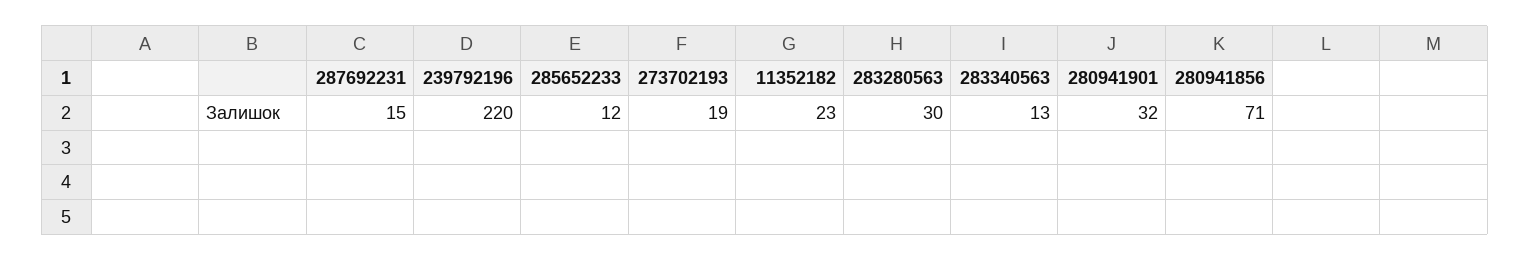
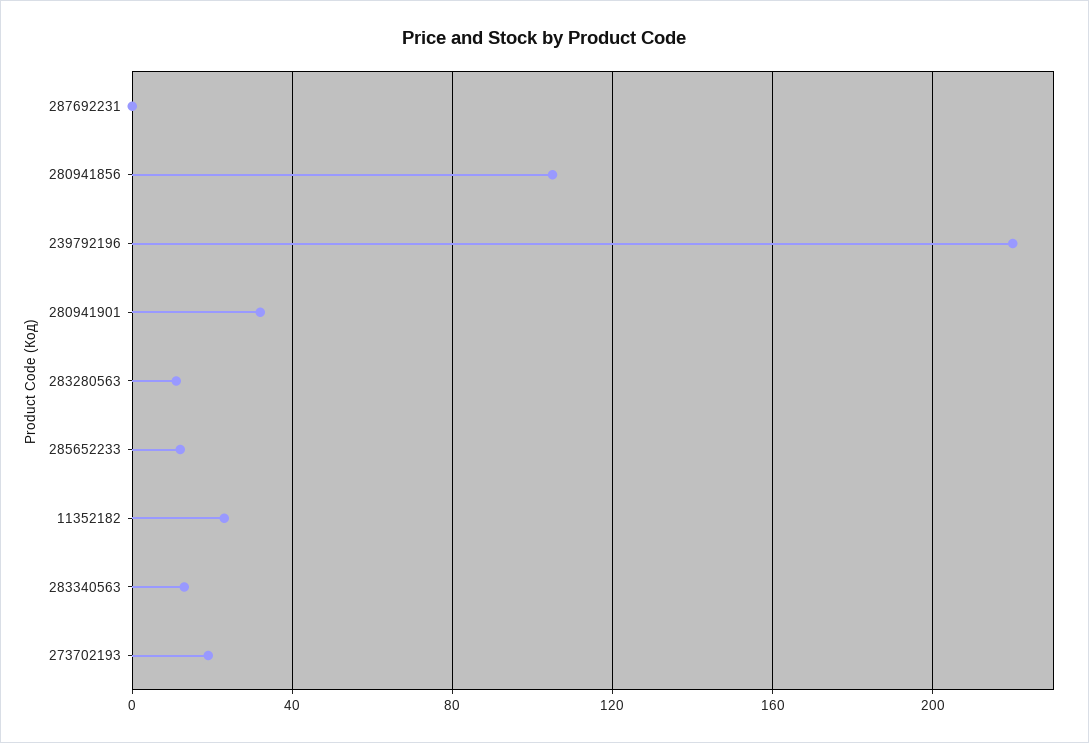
  {
-   "287692231": 15,
+   "287692231": 0,
    "239792196": 220,
    "285652233": 12,
    "273702193": 19,
    "11352182": 23,
-   "283280563": 30,
+   "283280563": 10,
    "283340563": 13,
    "280941901": 32,
-   "280941856": 71
+   "280941856": 105
  }

